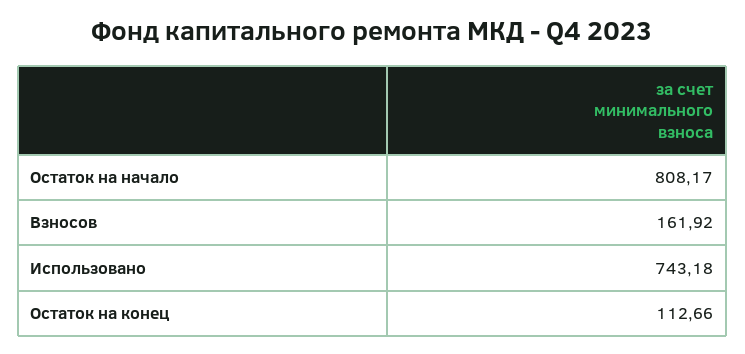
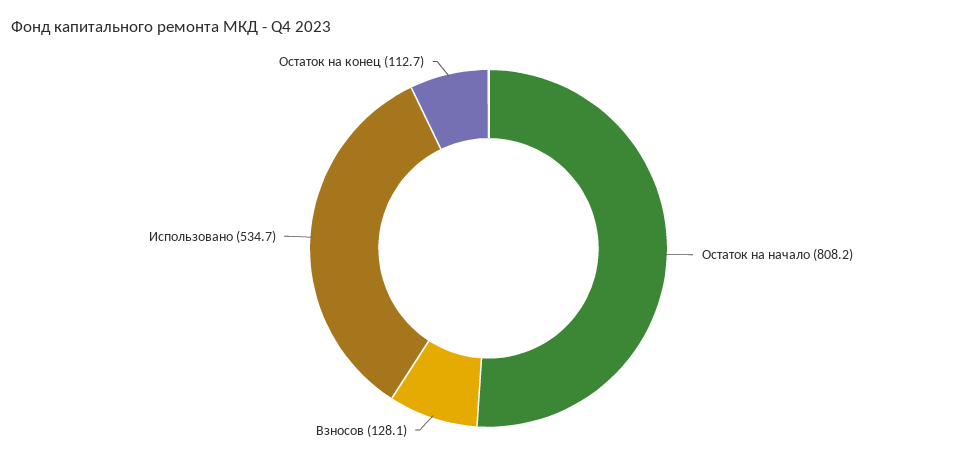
  {
    "Остаток на начало": 808.17,
-   "Взносов": 161.92,
+   "Взносов": 128.1,
-   "Использовано": 743.18,
+   "Использовано": 534.7,
    "Остаток на конец": 112.66
  }

